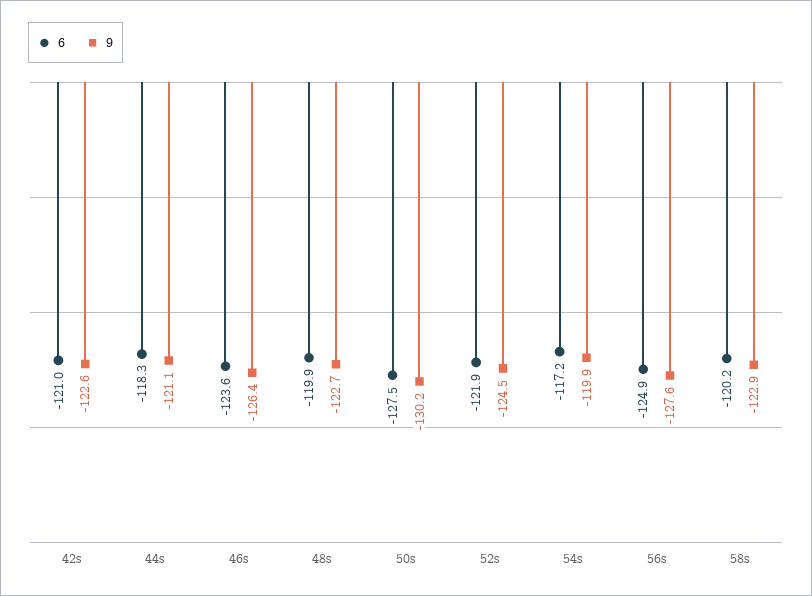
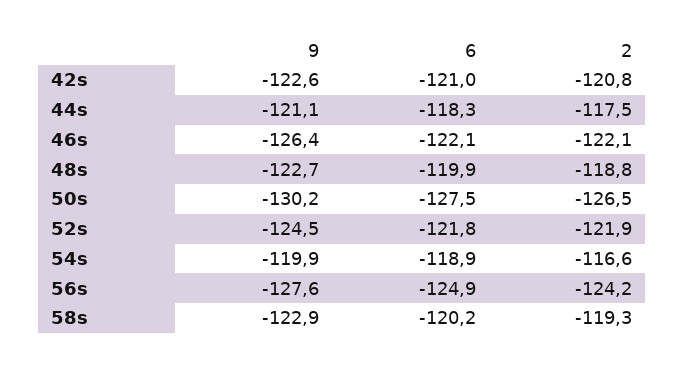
  {
    "6": {
      "42s": -121,
      "44s": -118.3,
-     "46s": -123.6,
+     "46s": -122.1,
      "48s": -119.9,
      "50s": -127.5,
-     "52s": -121.9,
+     "52s": -121.8,
-     "54s": -117.2,
+     "54s": -118.9,
      "56s": -124.9,
      "58s": -120.2
    },
    "9": {
      "42s": -122.6,
      "44s": -121.1,
      "46s": -126.4,
      "48s": -122.7,
      "50s": -130.2,
      "52s": -124.5,
      "54s": -119.9,
      "56s": -127.6,
      "58s": -122.9
-   }
+   },
+   "2": {
+     "42s": -120.8,
+     "44s": -117.5,
+     "46s": -122.1,
+     "48s": -118.8,
+     "50s": -126.5,
+     "52s": -121.9,
+     "54s": -116.6,
+     "56s": -124.2,
+     "58s": -119.3
+   }
  }

